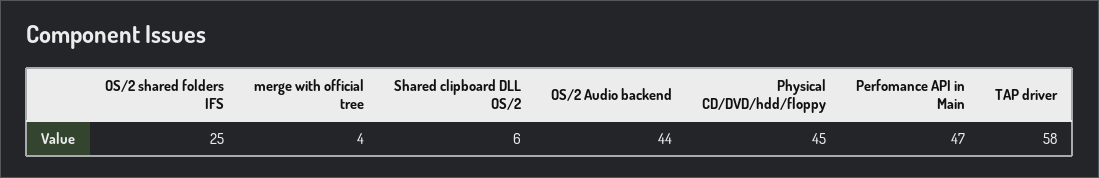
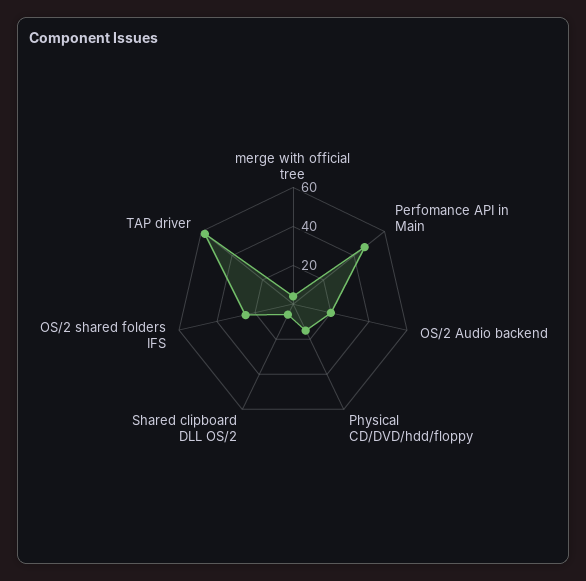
  {
    "OS/2 shared folders IFS": 25,
    "merge with official tree": 4,
    "Shared clipboard DLL OS/2": 6,
-   "OS/2 Audio backend": 44,
+   "OS/2 Audio backend": 20,
-   "Physical CD/DVD/hdd/floppy": 45,
+   "Physical CD/DVD/hdd/floppy": 15,
    "Perfomance API in Main": 47,
    "TAP driver": 58
  }

